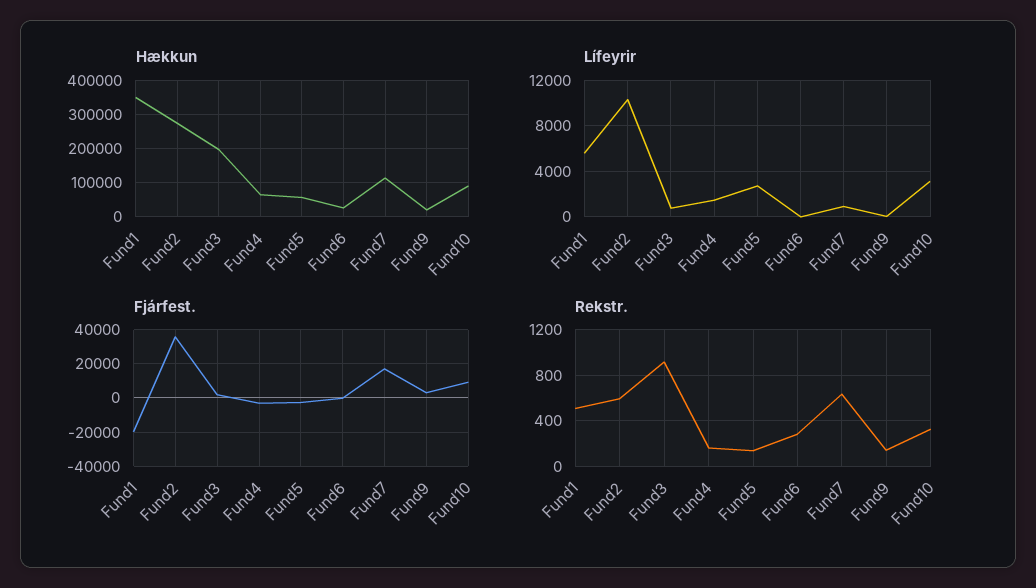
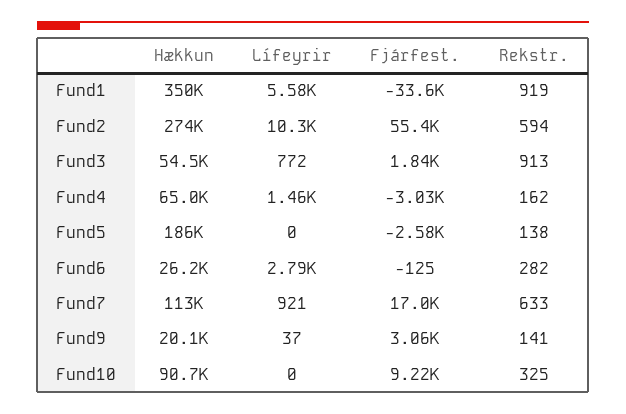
  {
    "Hækkun": {
      "Fund1": 350000,
      "Fund2": 274000,
-     "Fund3": 200000,
+     "Fund3": 54500,
      "Fund4": 65000,
-     "Fund5": 60000,
+     "Fund5": 186000,
      "Fund6": 26200,
      "Fund7": 113000,
      "Fund9": 20100,
      "Fund10": 90700
    },
    "Lífeyrir": {
      "Fund1": 5580,
      "Fund2": 10300,
      "Fund3": 772,
      "Fund4": 1460,
-     "Fund5": 3000,
+     "Fund5": 0,
-     "Fund6": 0,
+     "Fund6": 2790,
      "Fund7": 921,
      "Fund9": 37,
-     "Fund10": 3000
+     "Fund10": 0
    },
    "Fjárfest.": {
-     "Fund1": -20000,
+     "Fund1": -33600,
-     "Fund2": 35000,
+     "Fund2": 55400,
      "Fund3": 1840,
      "Fund4": -3030,
      "Fund5": -2580,
      "Fund6": -125,
      "Fund7": 17000,
      "Fund9": 3060,
      "Fund10": 9220
    },
    "Rekstr.": {
-     "Fund1": 500,
+     "Fund1": 919,
      "Fund2": 594,
      "Fund3": 913,
      "Fund4": 162,
      "Fund5": 138,
      "Fund6": 282,
      "Fund7": 633,
      "Fund9": 141,
      "Fund10": 325
    }
  }

